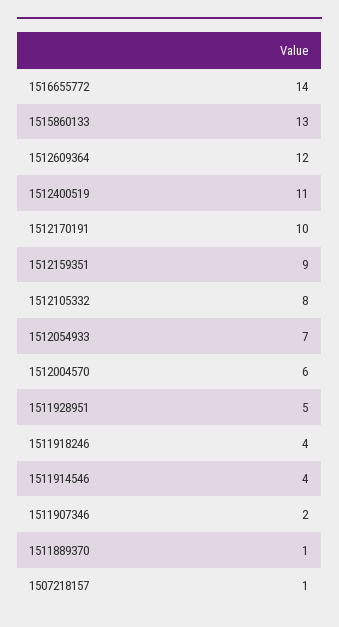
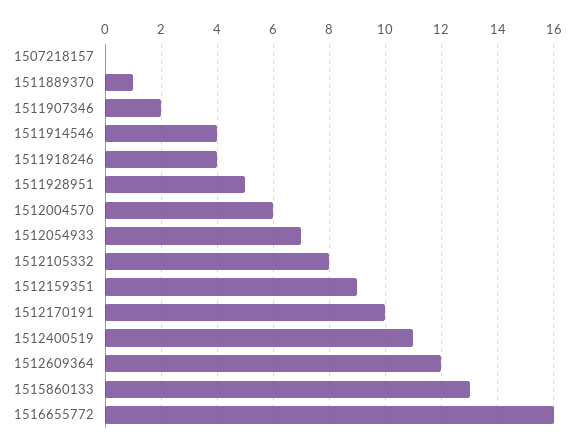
  {
-   "1516655772": 14,
+   "1516655772": 16,
    "1515860133": 13,
    "1512609364": 12,
    "1512400519": 11,
    "1512170191": 10,
    "1512159351": 9,
    "1512105332": 8,
    "1512054933": 7,
    "1512004570": 6,
    "1511928951": 5,
    "1511918246": 4,
    "1511914546": 4,
    "1511907346": 2,
    "1511889370": 1,
-   "1507218157": 1
+   "1507218157": 0
  }

